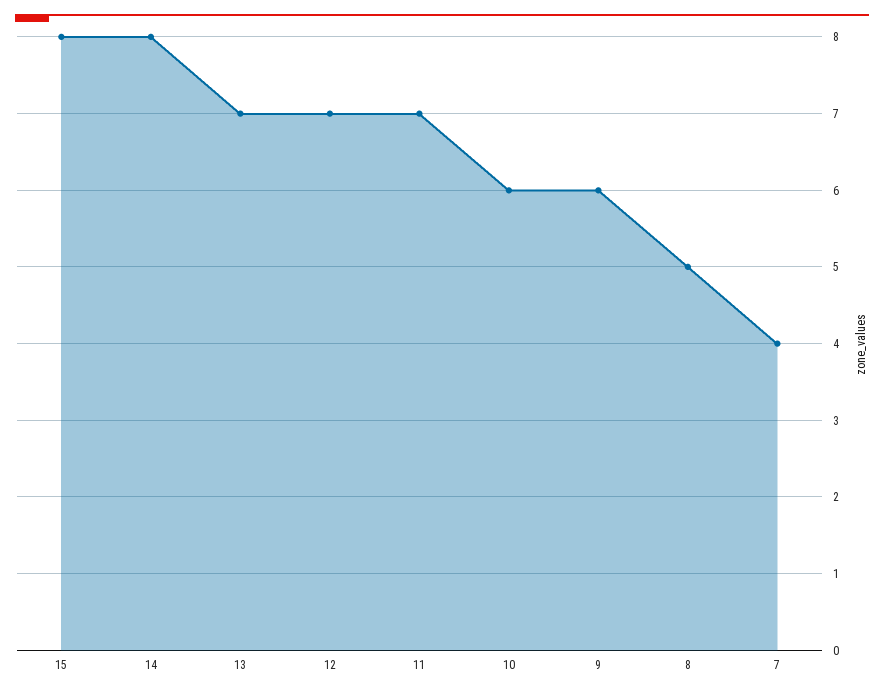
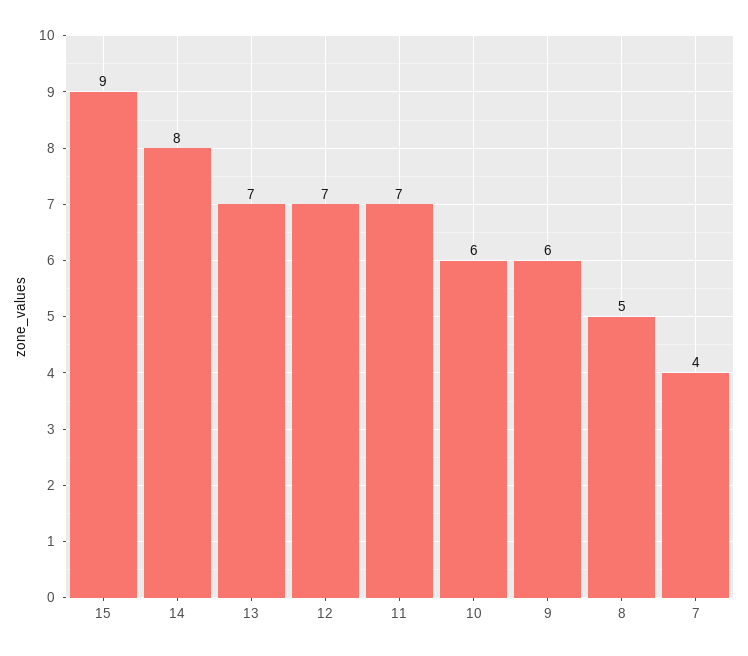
  {
-   "15": 8,
+   "15": 9,
    "14": 8,
    "13": 7,
    "12": 7,
    "11": 7,
    "10": 6,
    "9": 6,
    "8": 5,
    "7": 4
  }

